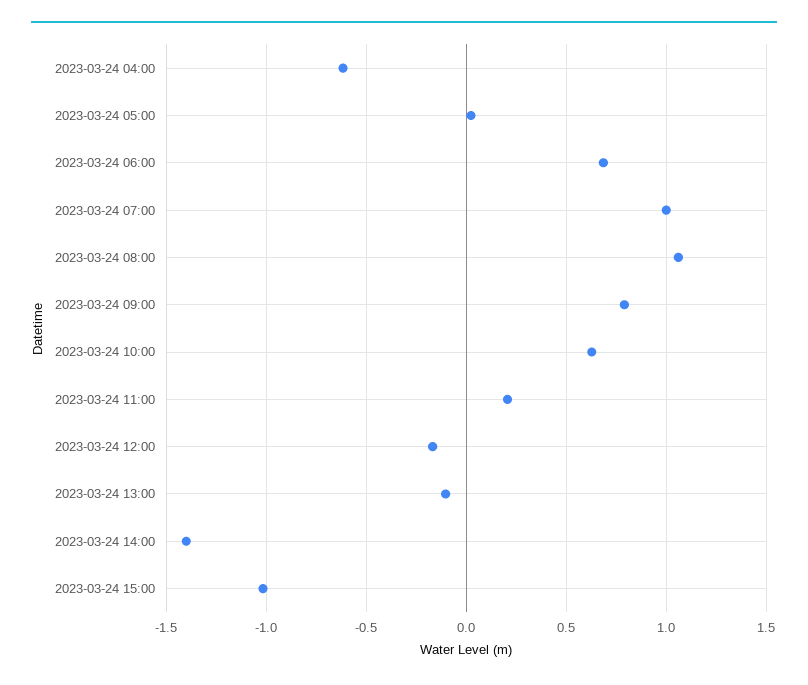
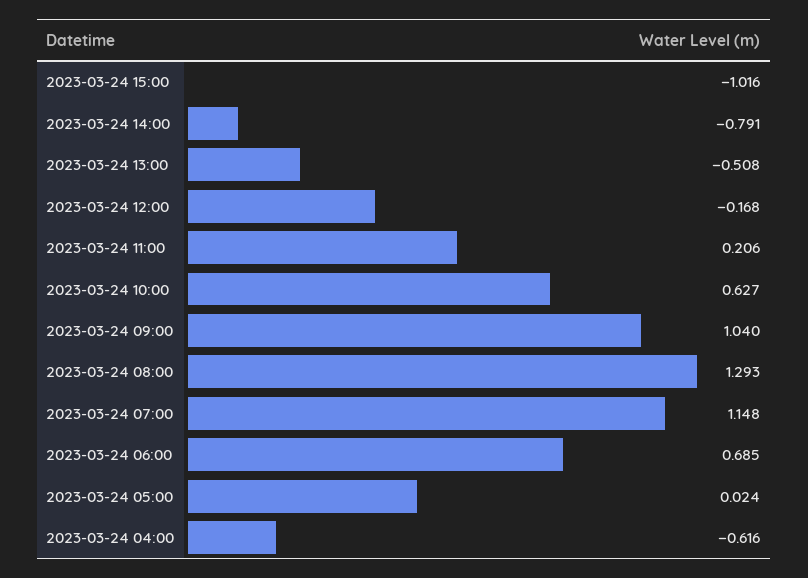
  {
    "2023-03-24 04:00": -0.616,
    "2023-03-24 05:00": 0.024,
    "2023-03-24 06:00": 0.685,
-   "2023-03-24 07:00": 1,
+   "2023-03-24 07:00": 1.148,
-   "2023-03-24 08:00": 1.05,
+   "2023-03-24 08:00": 1.293,
-   "2023-03-24 09:00": 0.8,
+   "2023-03-24 09:00": 1.04,
    "2023-03-24 10:00": 0.627,
    "2023-03-24 11:00": 0.206,
    "2023-03-24 12:00": -0.168,
-   "2023-03-24 13:00": -0.1,
+   "2023-03-24 13:00": -0.508,
-   "2023-03-24 14:00": -1.4,
+   "2023-03-24 14:00": -0.791,
    "2023-03-24 15:00": -1.016
  }

